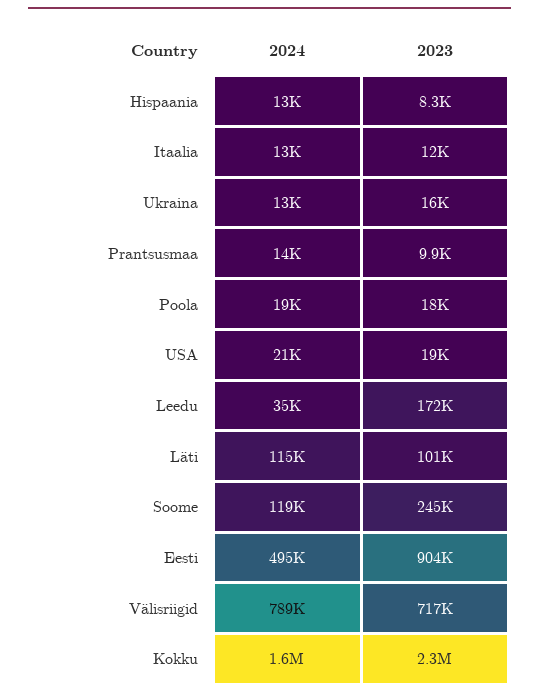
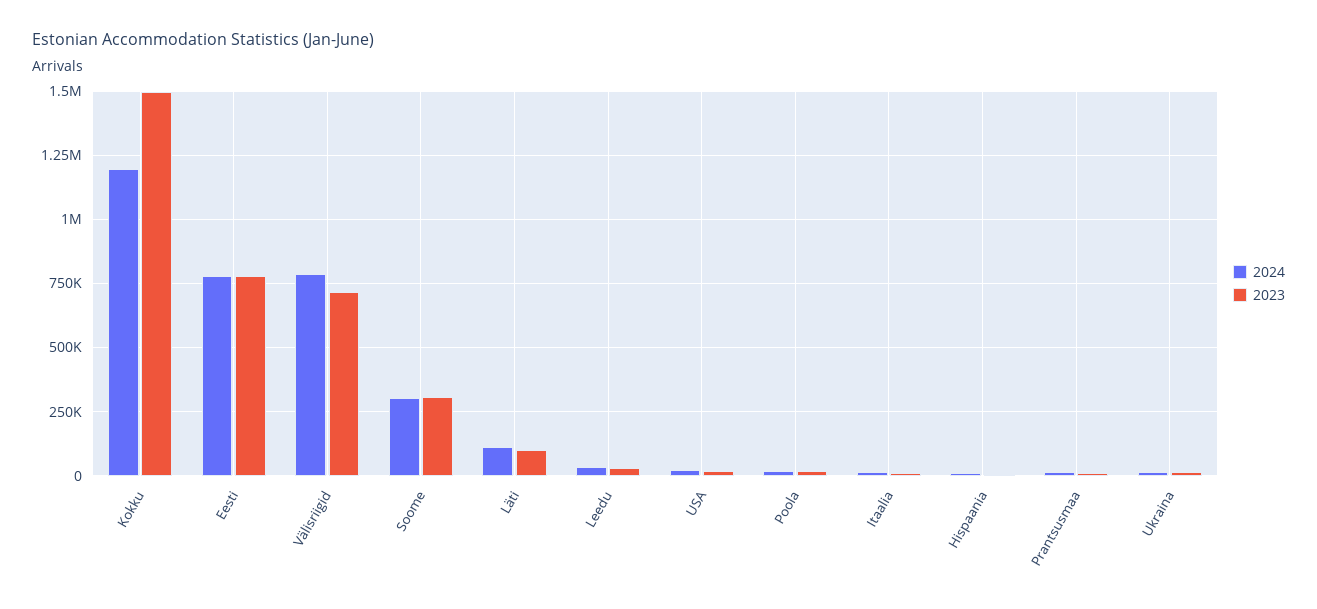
  {
    "2024": {
      "Hispaania": 13000,
      "Itaalia": 13000,
      "Ukraina": 13000,
      "Prantsusmaa": 14000,
      "Poola": 19000,
      "USA": 21000,
      "Leedu": 35000,
      "Läti": 115000,
-     "Soome": 119000,
+     "Soome": 300000,
-     "Eesti": 495000,
+     "Eesti": 775000,
      "Välisriigid": 789000,
-     "Kokku": 1600000
+     "Kokku": 1200000
    },
    "2023": {
      "Hispaania": 8300,
      "Itaalia": 12000,
      "Ukraina": 16000,
      "Prantsusmaa": 9900,
      "Poola": 18000,
      "USA": 19000,
-     "Leedu": 172000,
+     "Leedu": 25000,
      "Läti": 101000,
-     "Soome": 245000,
+     "Soome": 300000,
-     "Eesti": 904000,
+     "Eesti": 775000,
      "Välisriigid": 717000,
-     "Kokku": 2300000
+     "Kokku": 1500000
    }
  }

